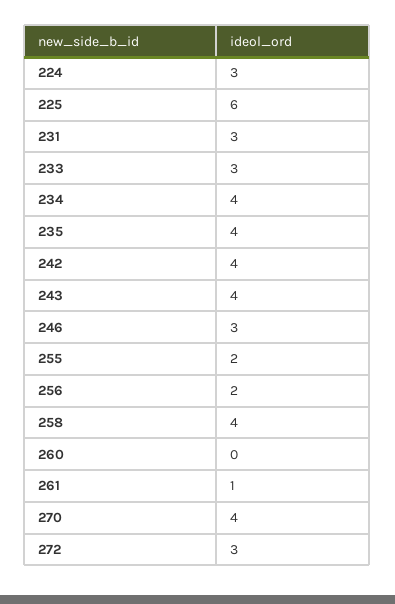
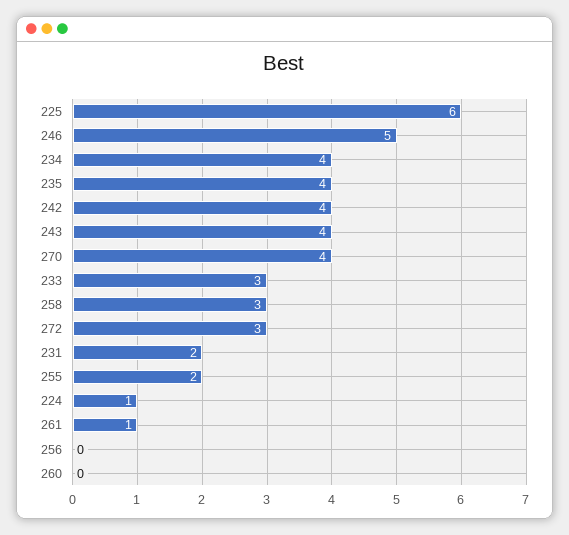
  {
-   "224": 3,
+   "224": 1,
    "225": 6,
-   "231": 3,
+   "231": 2,
    "233": 3,
    "234": 4,
    "235": 4,
    "242": 4,
    "243": 4,
-   "246": 3,
+   "246": 5,
    "255": 2,
-   "256": 2,
+   "256": 0,
-   "258": 4,
+   "258": 3,
    "260": 0,
    "261": 1,
    "270": 4,
    "272": 3
  }

